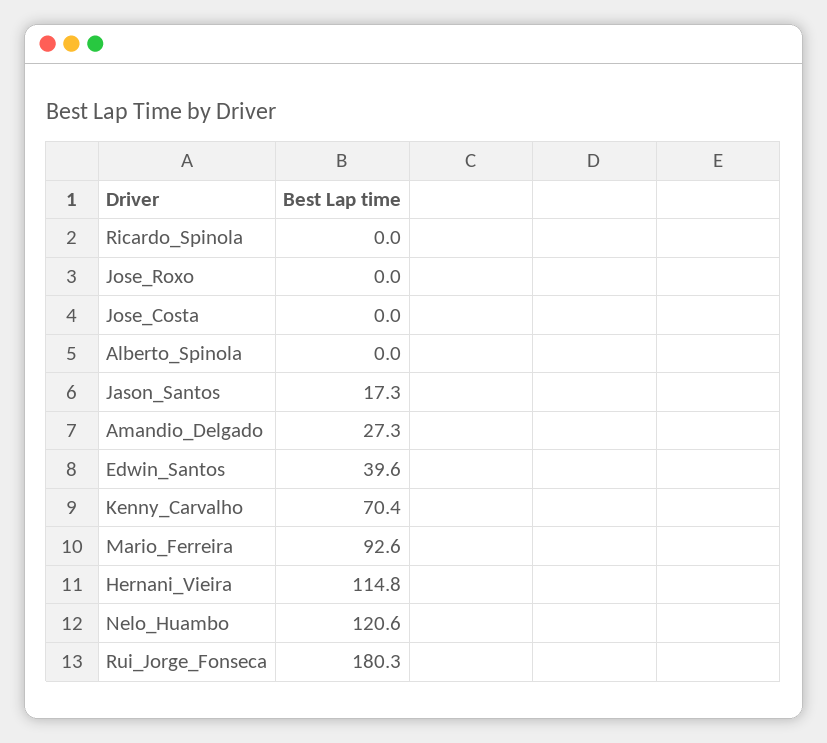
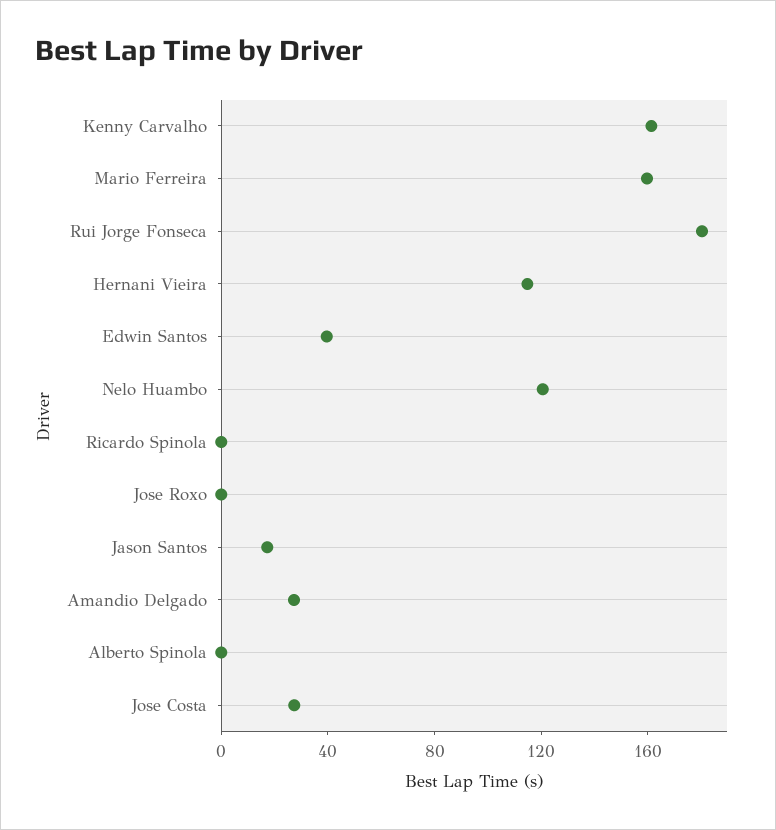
  {
    "Ricardo_Spinola": 0,
    "Jose_Roxo": 0,
-   "Jose_Costa": 0,
+   "Jose_Costa": 30,
    "Alberto_Spinola": 0,
    "Jason_Santos": 17.3,
    "Amandio_Delgado": 27.3,
    "Edwin_Santos": 39.6,
-   "Kenny_Carvalho": 70.4,
+   "Kenny_Carvalho": 160,
-   "Mario_Ferreira": 92.6,
+   "Mario_Ferreira": 160,
    "Hernani_Vieira": 114.8,
    "Nelo_Huambo": 120.6,
    "Rui_Jorge_Fonseca": 180.3
  }

